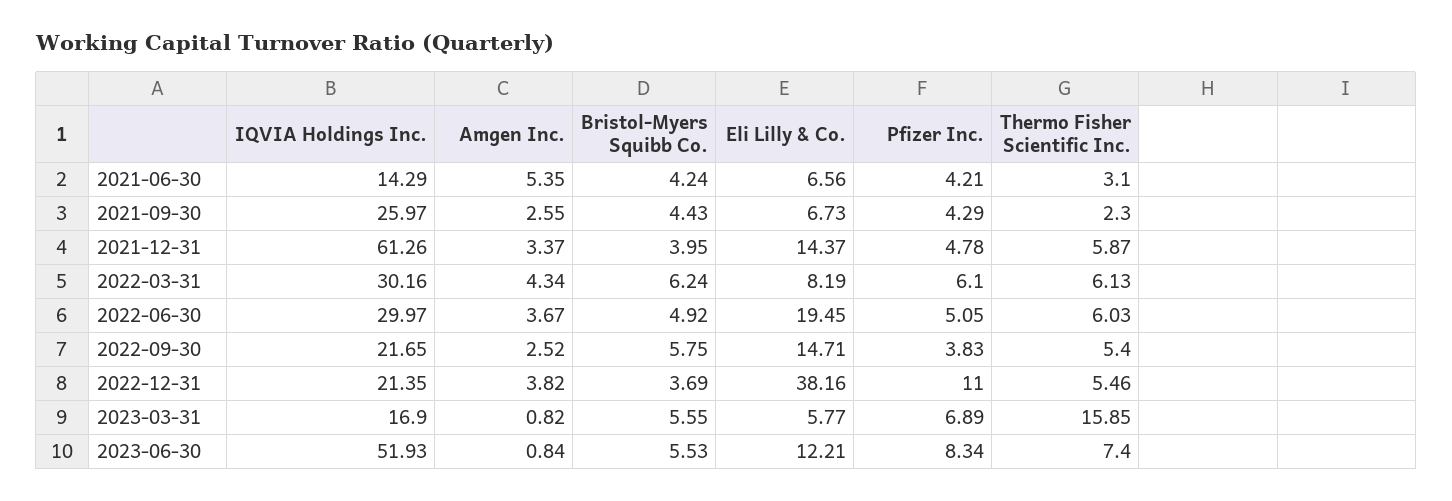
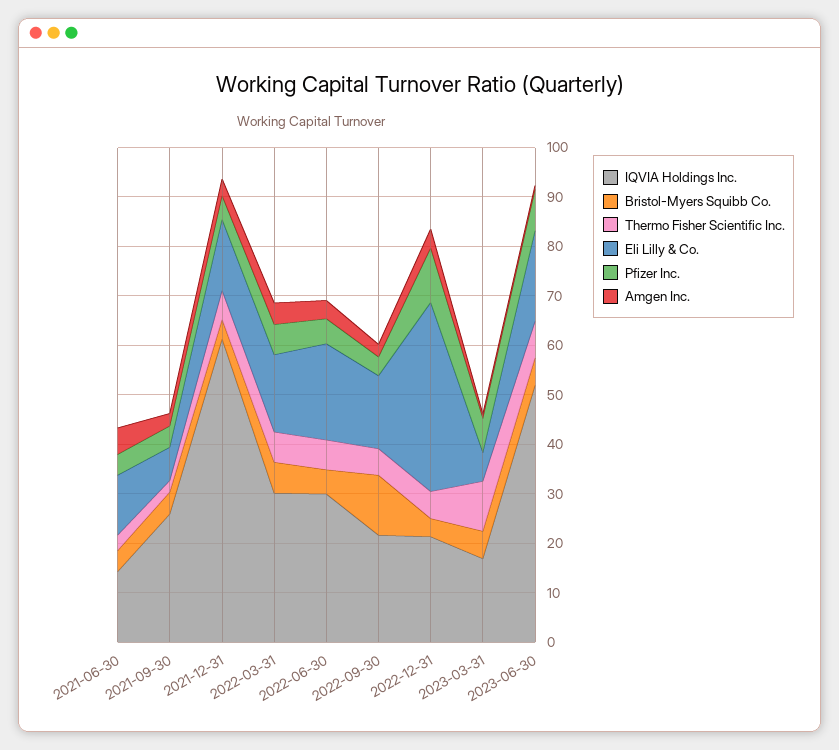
  {
    "IQVIA Holdings Inc.": {
      "2021-06-30": 14.29,
      "2021-09-30": 25.97,
      "2021-12-31": 61.26,
      "2022-03-31": 30.16,
      "2022-06-30": 29.97,
      "2022-09-30": 21.65,
      "2022-12-31": 21.35,
      "2023-03-31": 16.9,
      "2023-06-30": 51.93
    },
    "Amgen Inc.": {
      "2021-06-30": 5.35,
      "2021-09-30": 2.55,
      "2021-12-31": 3.37,
      "2022-03-31": 4.34,
      "2022-06-30": 3.67,
      "2022-09-30": 2.52,
      "2022-12-31": 3.82,
      "2023-03-31": 0.82,
      "2023-06-30": 0.84
    },
    "Bristol-Myers Squibb Co.": {
      "2021-06-30": 4.24,
      "2021-09-30": 4.43,
      "2021-12-31": 3.95,
      "2022-03-31": 6.24,
      "2022-06-30": 4.92,
-     "2022-09-30": 5.75,
+     "2022-09-30": 12,
      "2022-12-31": 3.69,
      "2023-03-31": 5.55,
      "2023-06-30": 5.53
    },
    "Eli Lilly & Co.": {
-     "2021-06-30": 6.56,
+     "2021-06-30": 12,
      "2021-09-30": 6.73,
      "2021-12-31": 14.37,
-     "2022-03-31": 8.19,
+     "2022-03-31": 16,
      "2022-06-30": 19.45,
      "2022-09-30": 14.71,
      "2022-12-31": 38.16,
      "2023-03-31": 5.77,
-     "2023-06-30": 12.21
+     "2023-06-30": 18
    },
    "Pfizer Inc.": {
      "2021-06-30": 4.21,
      "2021-09-30": 4.29,
      "2021-12-31": 4.78,
      "2022-03-31": 6.1,
      "2022-06-30": 5.05,
      "2022-09-30": 3.83,
      "2022-12-31": 11,
      "2023-03-31": 6.89,
      "2023-06-30": 8.34
    },
    "Thermo Fisher Scientific Inc.": {
      "2021-06-30": 3.1,
      "2021-09-30": 2.3,
      "2021-12-31": 5.87,
      "2022-03-31": 6.13,
      "2022-06-30": 6.03,
      "2022-09-30": 5.4,
      "2022-12-31": 5.46,
-     "2023-03-31": 15.85,
+     "2023-03-31": 10,
      "2023-06-30": 7.4
    }
  }

